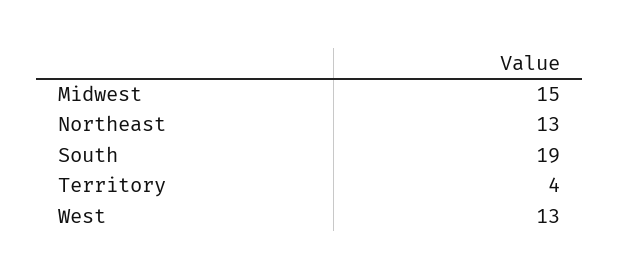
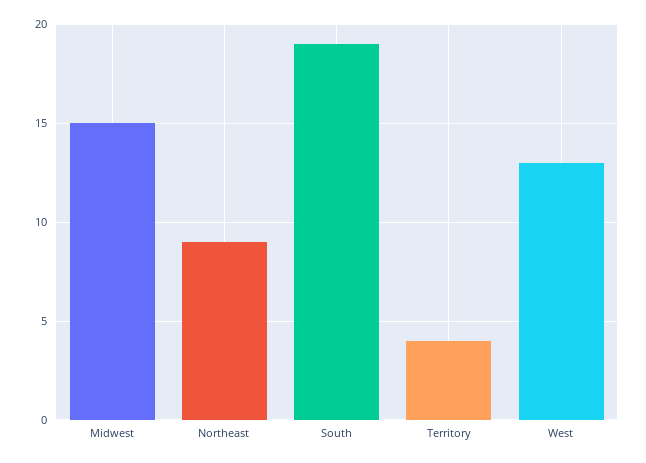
  {
    "Midwest": 15,
-   "Northeast": 13,
+   "Northeast": 9,
    "South": 19,
    "Territory": 4,
    "West": 13
  }

